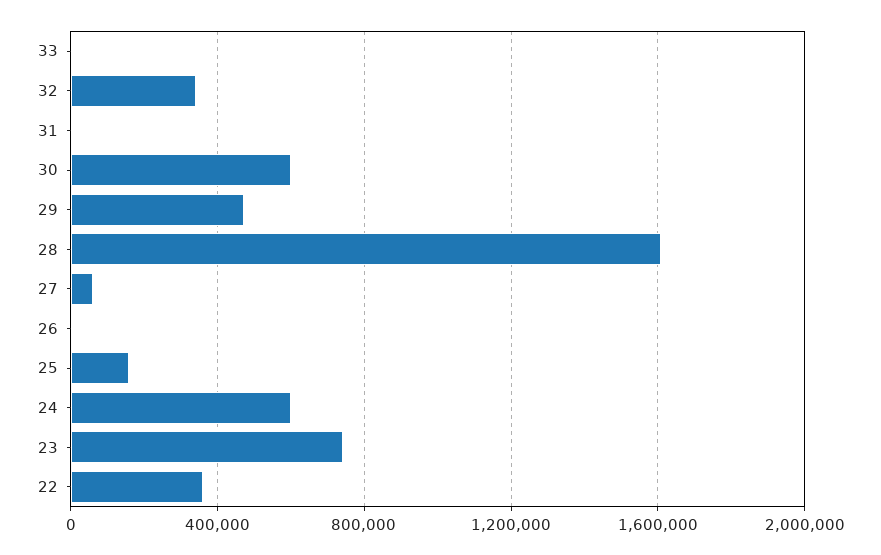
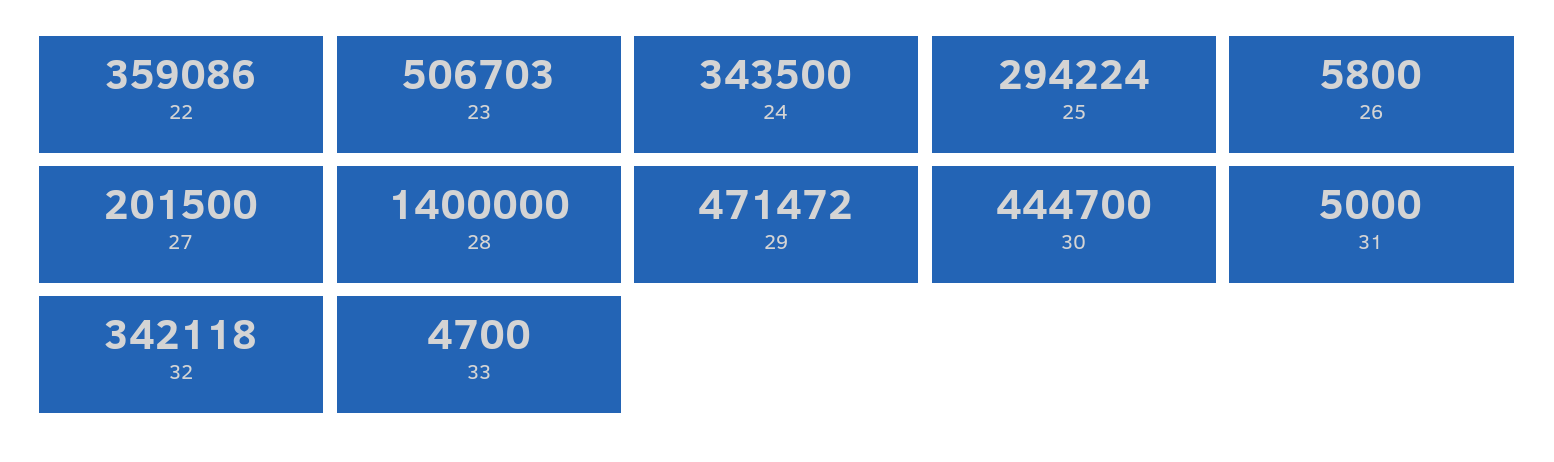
  {
    "33": 4700,
    "32": 342118,
    "31": 5000,
-   "30": 600000,
+   "30": 444700,
    "29": 471472,
-   "28": 1600000,
+   "28": 1400000,
-   "27": 50000,
+   "27": 201500,
    "26": 5800,
-   "25": 150000,
+   "25": 294224,
-   "24": 600000,
+   "24": 343500,
-   "23": 750000,
+   "23": 506703,
    "22": 359086
  }

